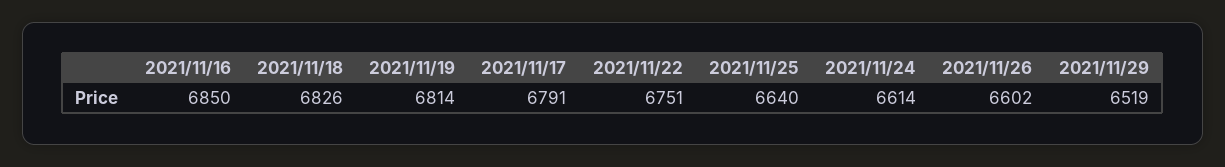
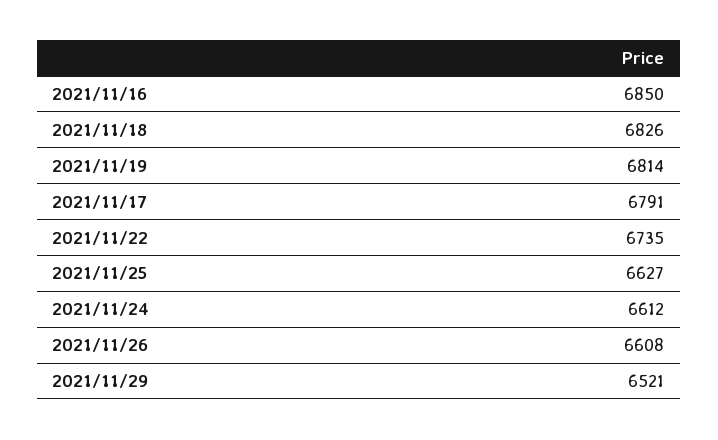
  {
    "2021/11/16": 6850,
    "2021/11/18": 6826,
    "2021/11/19": 6814,
    "2021/11/17": 6791,
-   "2021/11/22": 6751,
+   "2021/11/22": 6735,
-   "2021/11/25": 6640,
+   "2021/11/25": 6627,
-   "2021/11/24": 6614,
+   "2021/11/24": 6612,
-   "2021/11/26": 6602,
+   "2021/11/26": 6608,
-   "2021/11/29": 6519
+   "2021/11/29": 6521
  }

